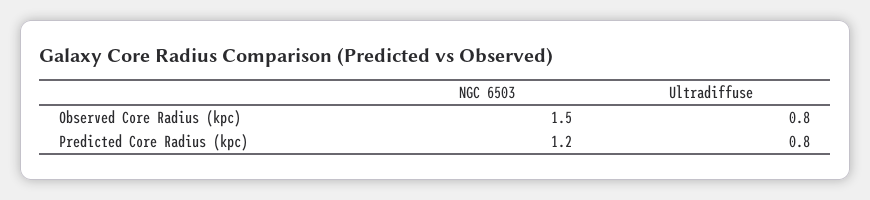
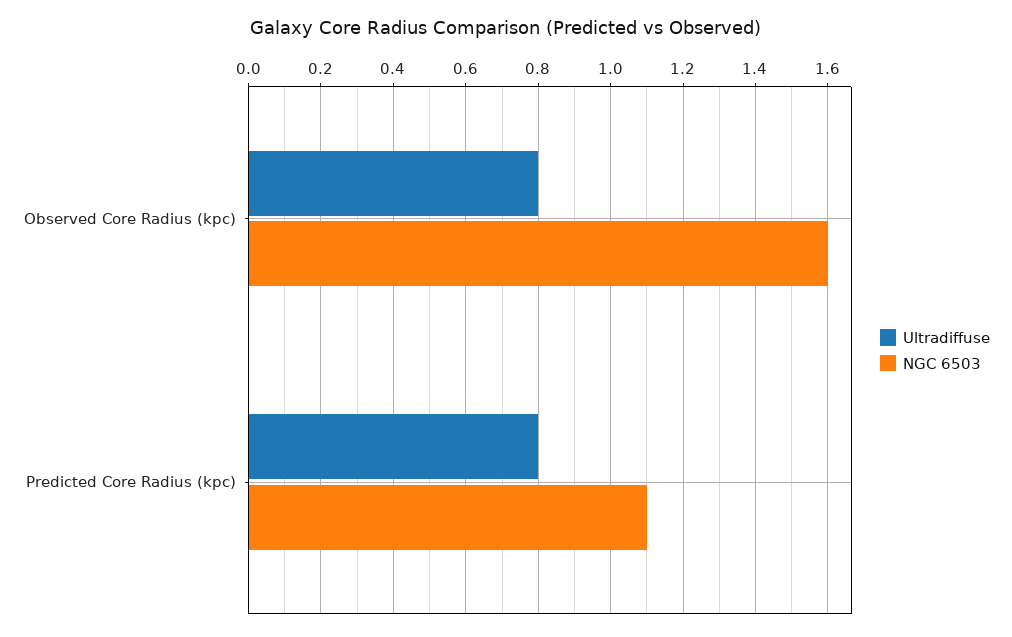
  {
    "NGC 6503": {
-     "Observed Core Radius (kpc)": 1.5,
+     "Observed Core Radius (kpc)": 1.6,
-     "Predicted Core Radius (kpc)": 1.2
+     "Predicted Core Radius (kpc)": 1.1
    },
    "Ultradiffuse": {
      "Observed Core Radius (kpc)": 0.8,
      "Predicted Core Radius (kpc)": 0.8
    }
  }

